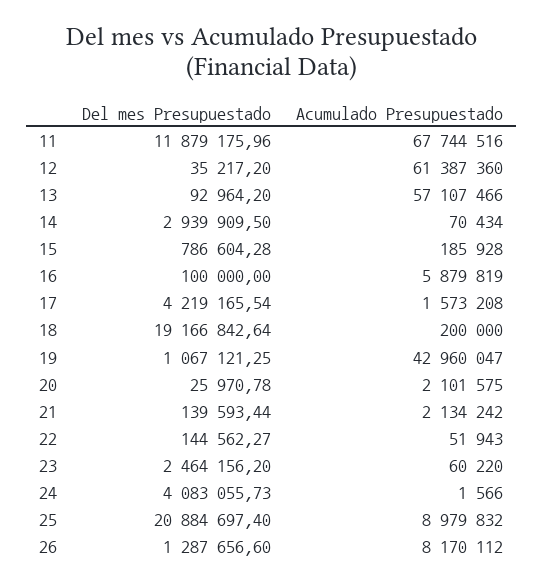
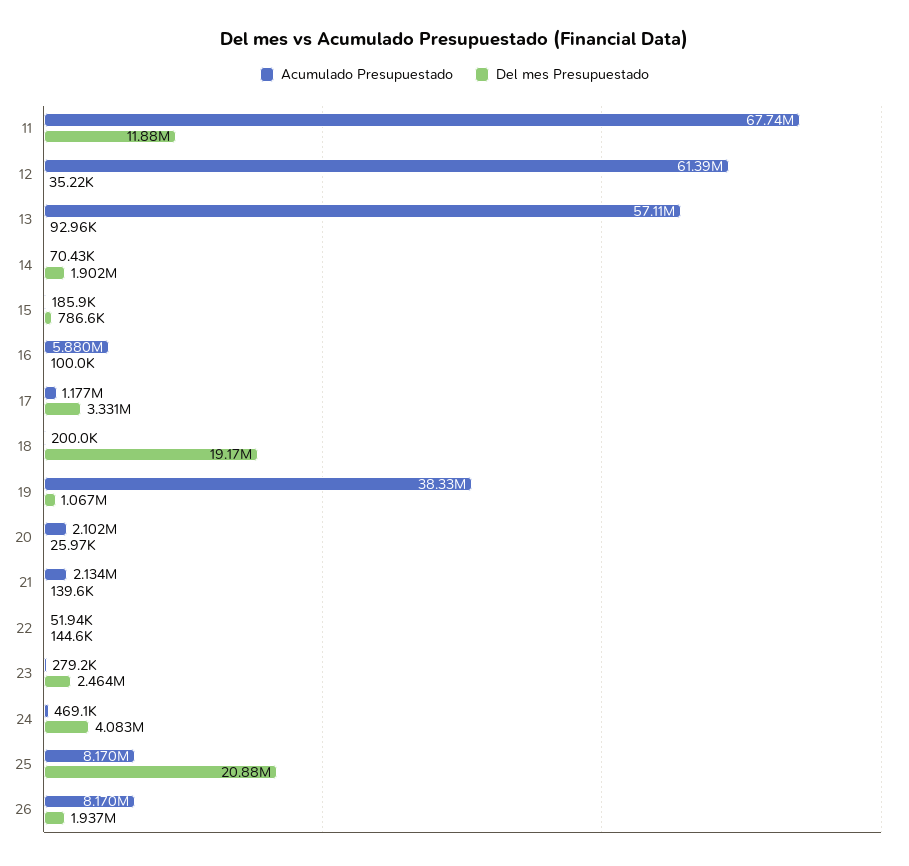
  {
    "Del mes Presupuestado": {
      "11": 11879175.96,
      "12": 35217.2,
      "13": 92964.2,
-     "14": 2939909.5,
+     "14": 1902000,
      "15": 786604.28,
      "16": 100000,
-     "17": 4219165.54,
+     "17": 3331000,
      "18": 19166842.64,
      "19": 1067121.25,
      "20": 25970.78,
      "21": 139593.44,
      "22": 144562.27,
      "23": 2464156.2,
      "24": 4083055.73,
      "25": 20884697.4,
-     "26": 1287656.6
+     "26": 1937000
    },
    "Acumulado Presupuestado": {
      "11": 67744516,
      "12": 61387360,
      "13": 57107466,
      "14": 70434,
      "15": 185928,
      "16": 5879819,
-     "17": 1573208,
+     "17": 1177000,
      "18": 200000,
-     "19": 42960047,
+     "19": 38330000,
      "20": 2101575,
      "21": 2134242,
      "22": 51943,
-     "23": 60220,
+     "23": 279200,
-     "24": 1566,
+     "24": 469100,
-     "25": 8979832,
+     "25": 8170000,
      "26": 8170112
    }
  }

